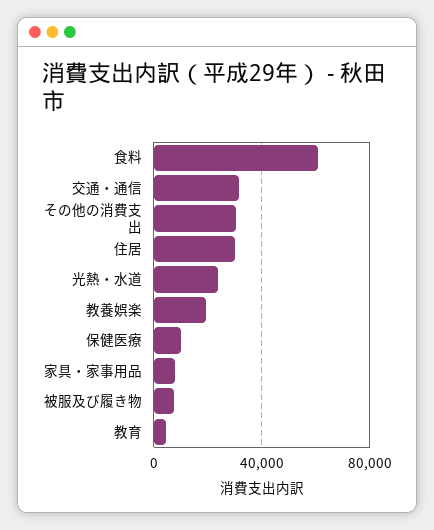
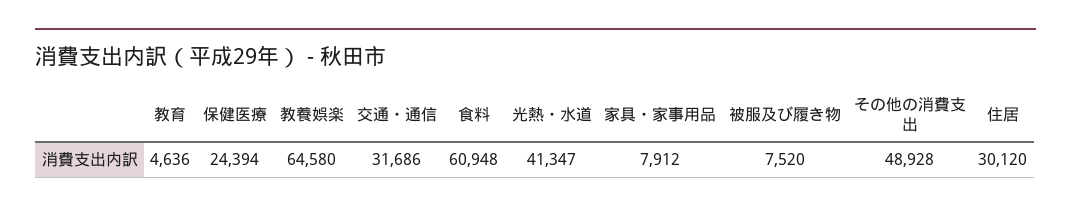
  {
    "食料": 60948,
    "交通・通信": 31686,
-   "その他の消費支出": 30000,
+   "その他の消費支出": 48928,
    "住居": 30120,
-   "光熱・水道": 25000,
+   "光熱・水道": 41347,
-   "教養娯楽": 20000,
+   "教養娯楽": 64580,
-   "保健医療": 10000,
+   "保健医療": 24394,
    "家具・家事用品": 7912,
    "被服及び履き物": 7520,
    "教育": 4636
  }

